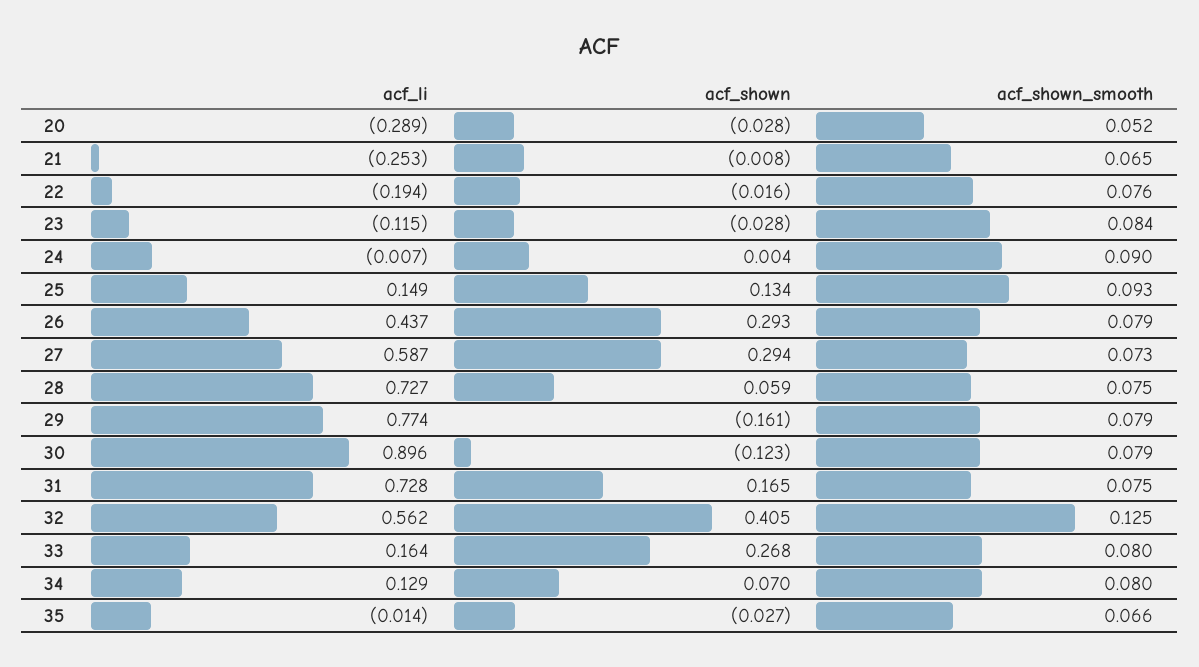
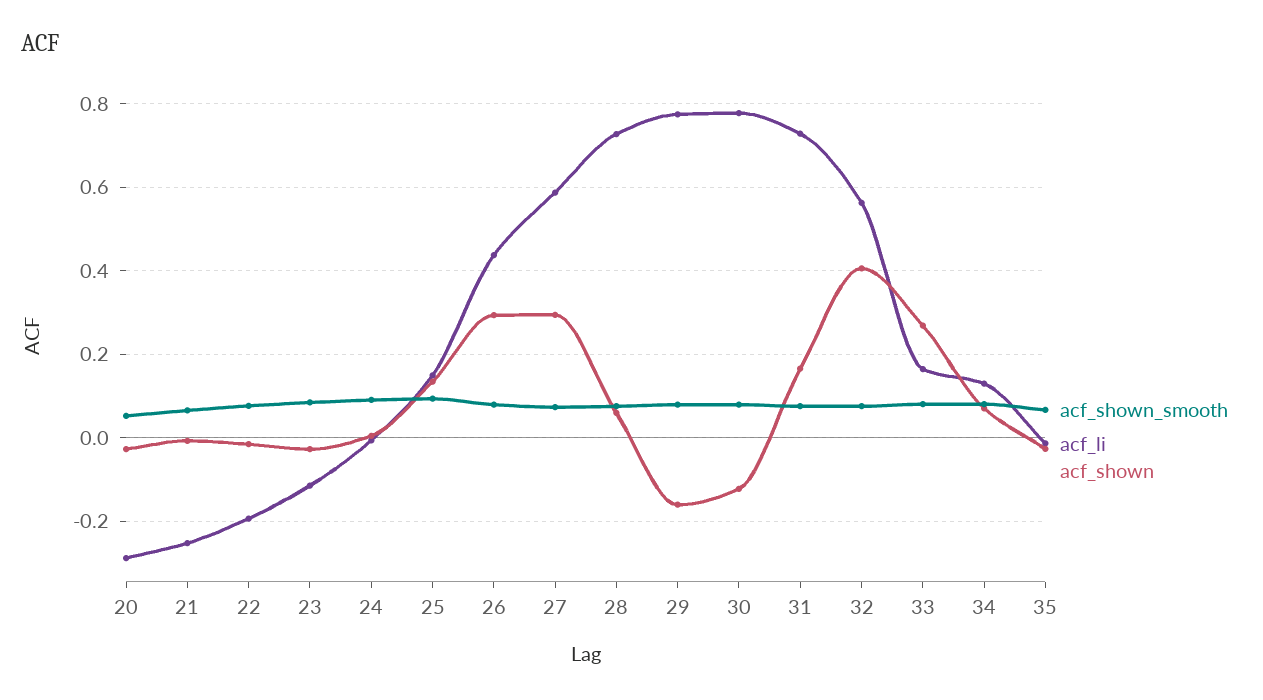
  {
    "acf_li": {
      "20": -0.289,
      "21": -0.253,
      "22": -0.194,
      "23": -0.115,
      "24": -0.007,
      "25": 0.149,
      "26": 0.437,
      "27": 0.587,
      "28": 0.727,
      "29": 0.774,
-     "30": 0.896,
+     "30": 0.78,
      "31": 0.728,
      "32": 0.562,
      "33": 0.164,
      "34": 0.129,
      "35": -0.014
    },
    "acf_shown": {
      "20": -0.028,
      "21": -0.008,
      "22": -0.016,
      "23": -0.028,
      "24": 0.004,
      "25": 0.134,
      "26": 0.293,
      "27": 0.294,
      "28": 0.059,
      "29": -0.161,
      "30": -0.123,
      "31": 0.165,
      "32": 0.405,
      "33": 0.268,
      "34": 0.07,
      "35": -0.027
    },
    "acf_shown_smooth": {
      "20": 0.052,
      "21": 0.065,
      "22": 0.076,
      "23": 0.084,
      "24": 0.09,
      "25": 0.093,
      "26": 0.079,
      "27": 0.073,
      "28": 0.075,
      "29": 0.079,
      "30": 0.079,
      "31": 0.075,
-     "32": 0.125,
+     "32": 0.08,
      "33": 0.08,
      "34": 0.08,
      "35": 0.066
    }
  }

